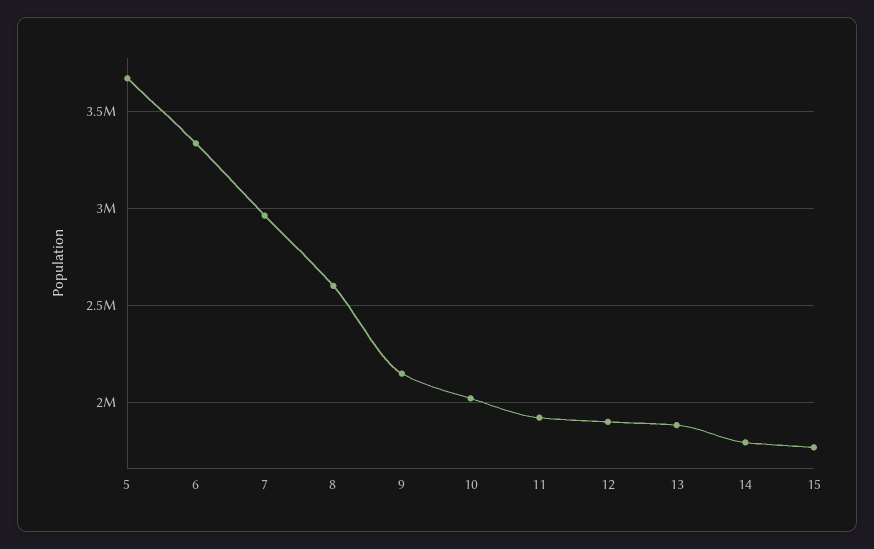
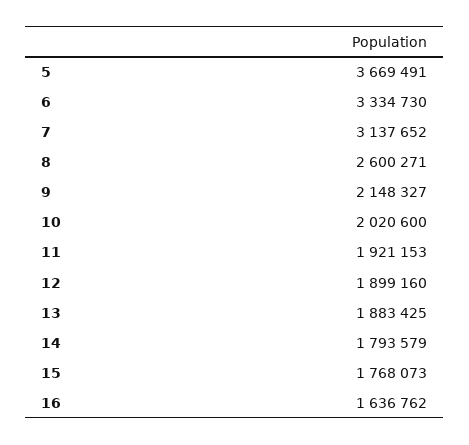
  {
    "5": 3669491,
    "6": 3334730,
-   "7": 2950000,
+   "7": 3137652,
    "8": 2600271,
    "9": 2148327,
    "10": 2020600,
    "11": 1921153,
    "12": 1899160,
    "13": 1883425,
    "14": 1793579,
-   "15": 1768073
+   "15": 1768073,
+   "16": 1636762
  }

